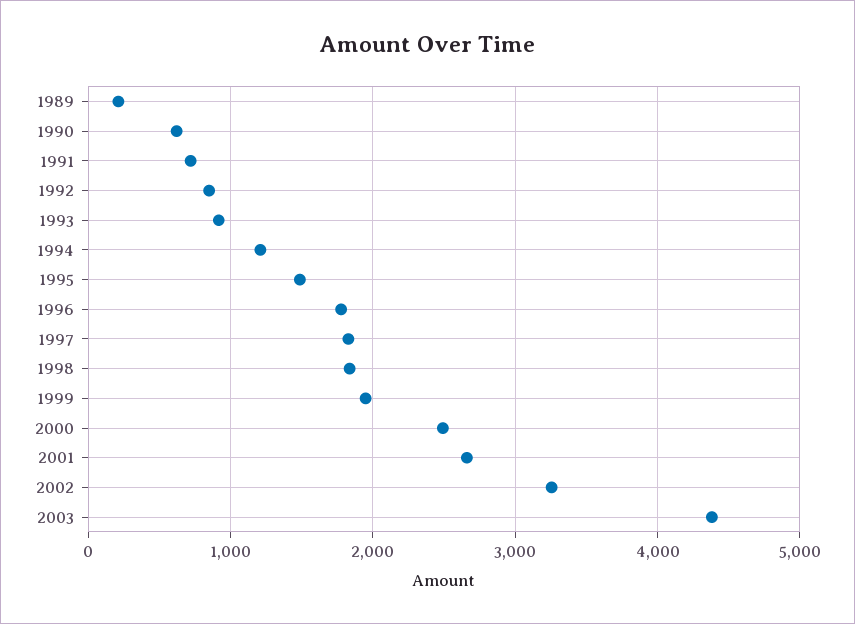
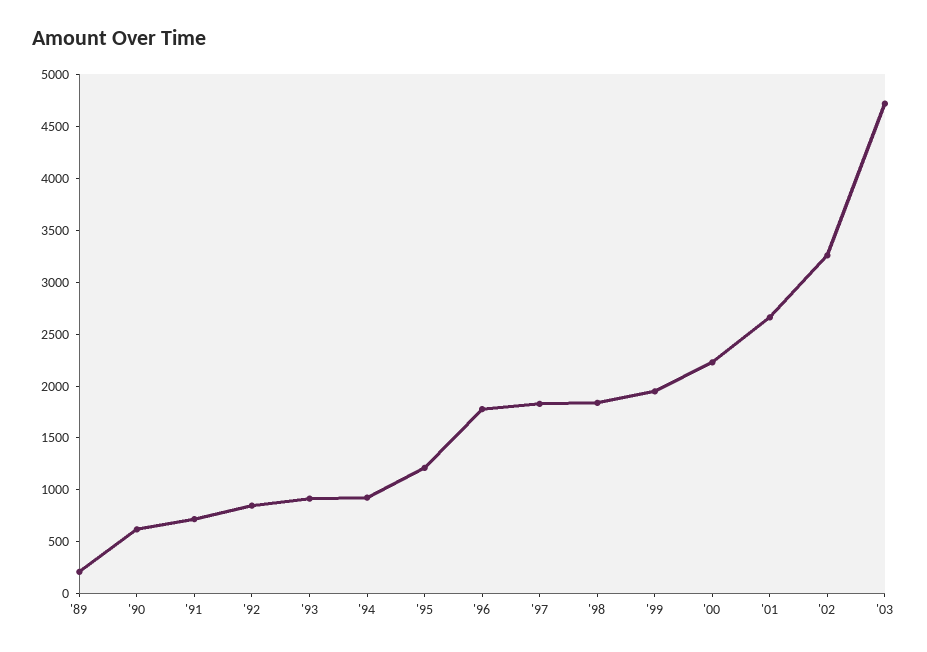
  {
    "1989": 200,
    "1990": 600,
    "1991": 700,
    "1992": 800,
    "1993": 900,
-   "1994": 1200,
+   "1994": 900,
-   "1995": 1500,
+   "1995": 1200,
    "1996": 1800,
    "1997": 1800,
    "1998": 1800,
    "1999": 1900,
-   "2000": 2500,
+   "2000": 2200,
    "2001": 2700,
    "2002": 3300,
-   "2003": 4400
+   "2003": 4700
  }

